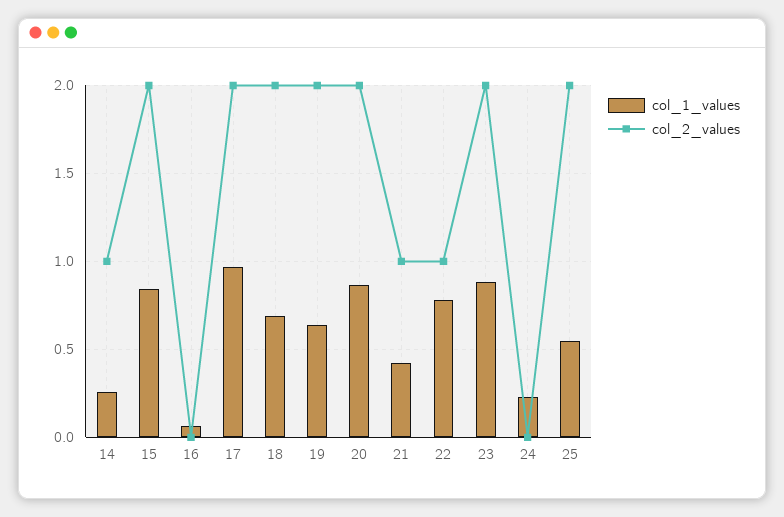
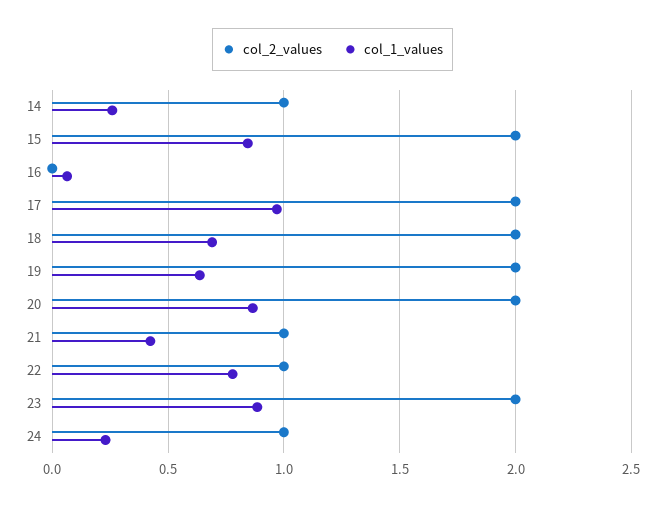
  {
    "col_1_values": {
      "14": 0.25,
      "15": 0.85,
      "16": 0.05,
      "17": 0.95,
      "18": 0.7,
      "19": 0.65,
      "20": 0.85,
      "21": 0.4,
      "22": 0.8,
      "23": 0.9,
-     "24": 0.25,
+     "24": 0.25
-     "25": 0.55
    },
    "col_2_values": {
      "14": 1,
      "15": 2,
      "16": 0,
      "17": 2,
      "18": 2,
      "19": 2,
      "20": 2,
      "21": 1,
      "22": 1,
      "23": 2,
-     "24": 0,
+     "24": 1
-     "25": 2
    }
  }

